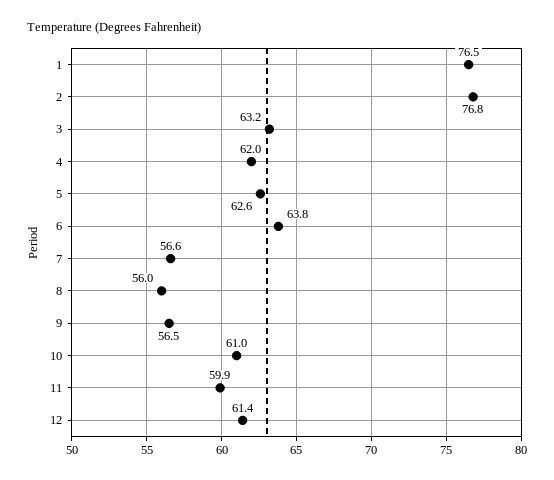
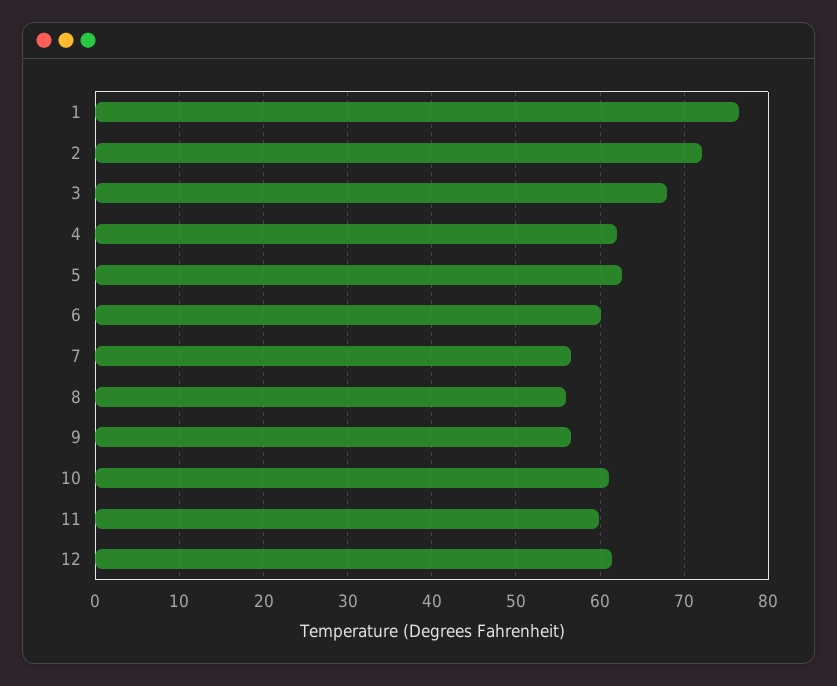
  {
    "1": 76.5,
-   "2": 76.8,
+   "2": 72,
-   "3": 63.2,
+   "3": 68,
    "4": 62,
    "5": 62.6,
-   "6": 63.8,
+   "6": 60,
    "7": 56.6,
    "8": 56,
    "9": 56.5,
    "10": 61,
    "11": 59.9,
    "12": 61.4
  }

